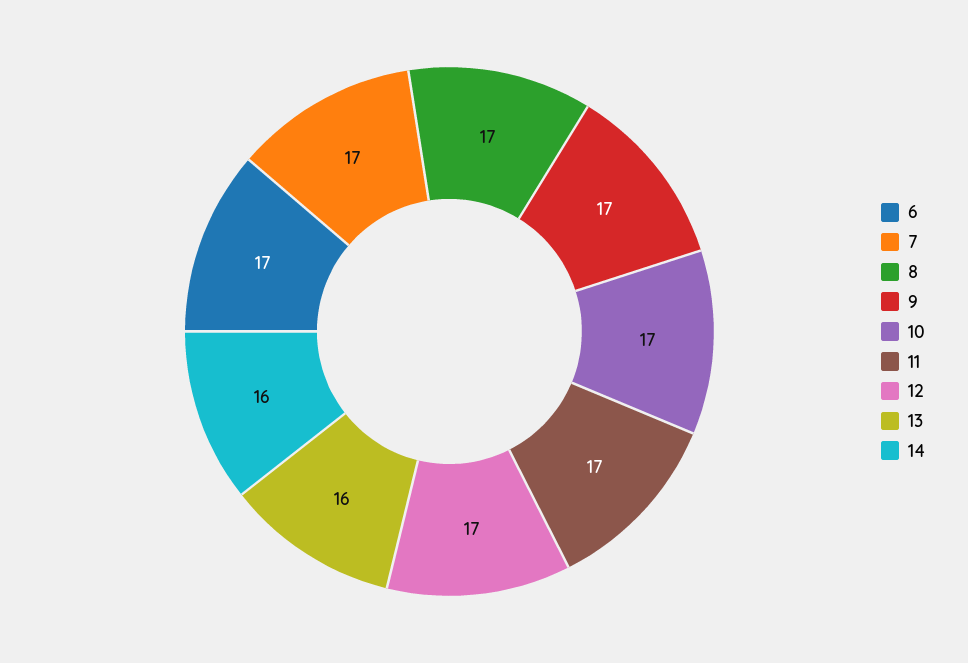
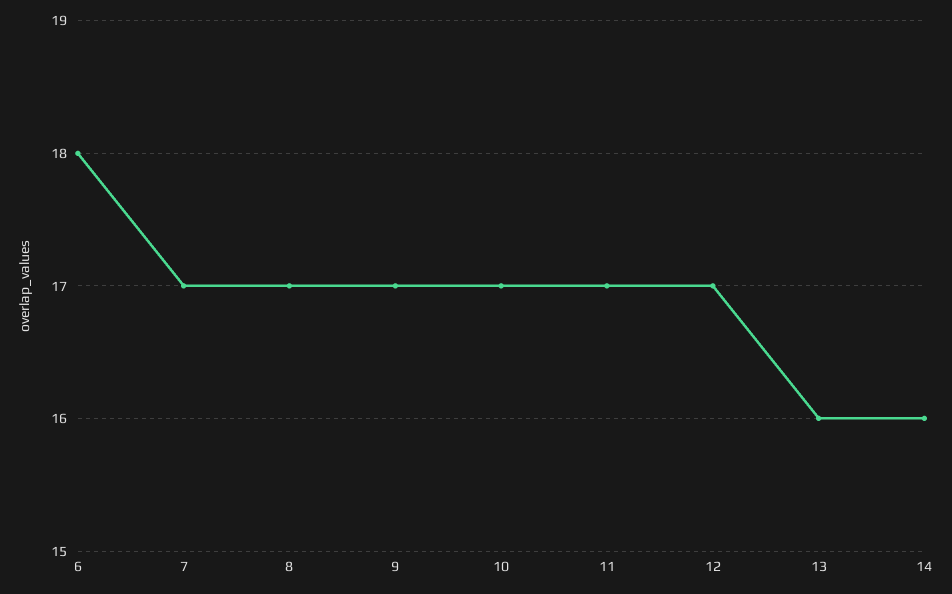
  {
-   "6": 17,
+   "6": 18,
    "7": 17,
    "8": 17,
    "9": 17,
    "10": 17,
    "11": 17,
    "12": 17,
    "13": 16,
    "14": 16
  }

